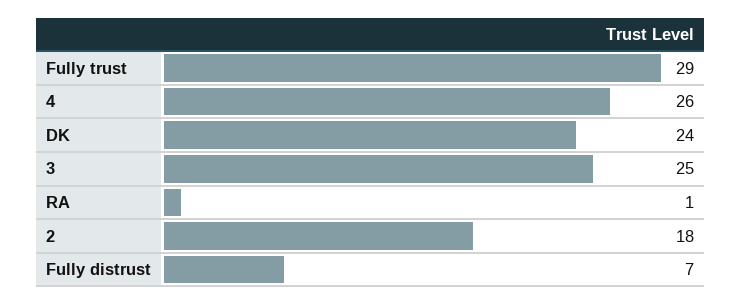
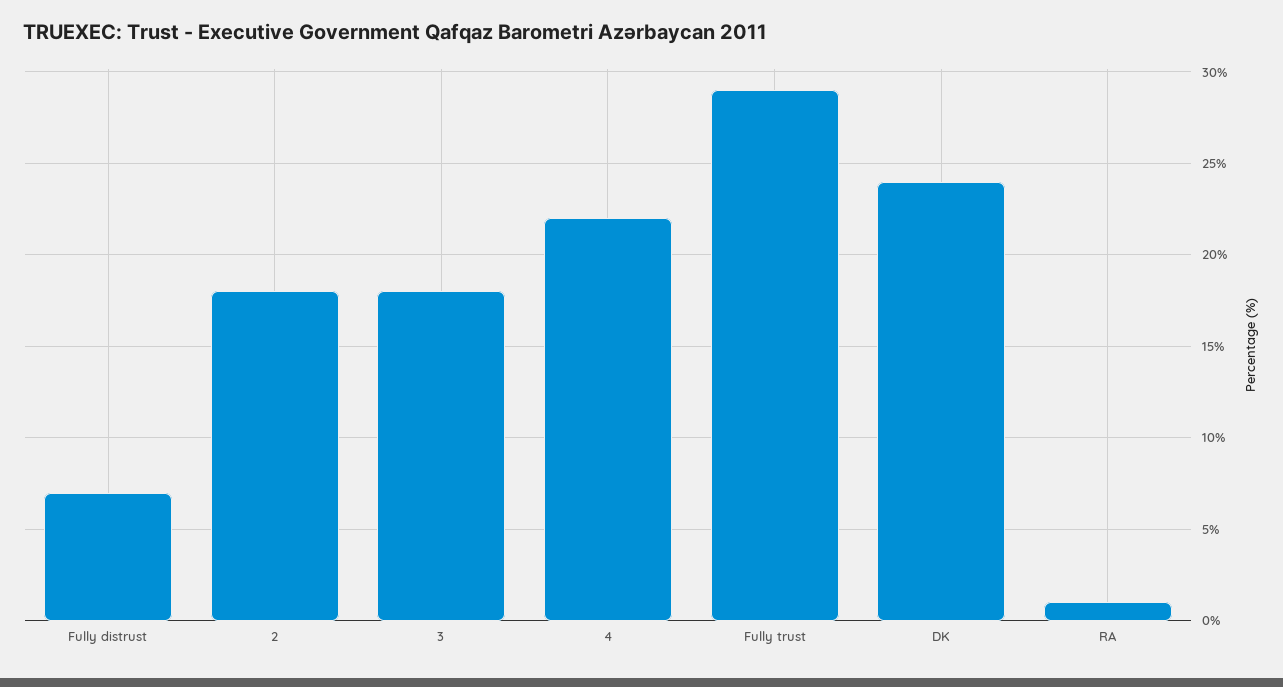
  {
    "Fully trust": 29,
-   "4": 26,
+   "4": 22,
    "DK": 24,
-   "3": 25,
+   "3": 18,
    "RA": 1,
    "2": 18,
    "Fully distrust": 7
  }

